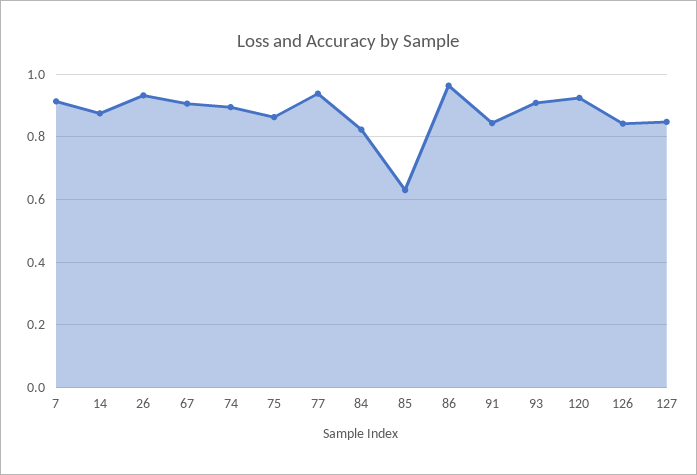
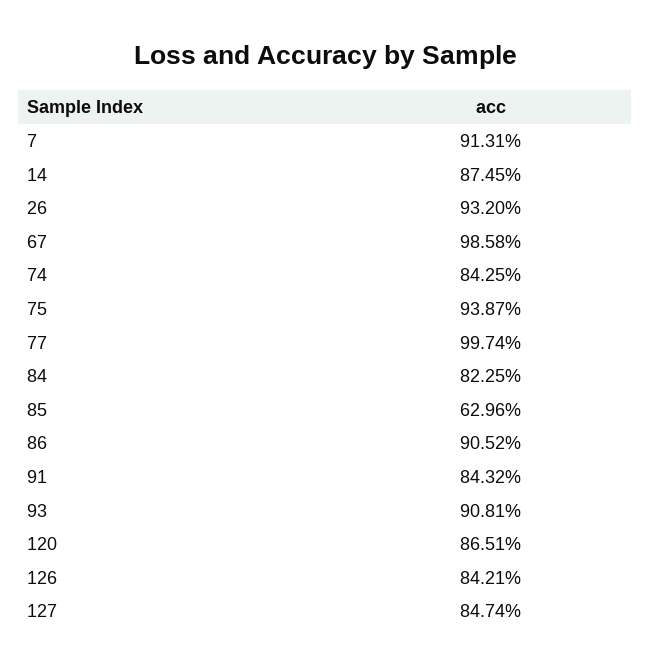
  {
    "7": 0.9131,
    "14": 0.8745,
    "26": 0.932,
-   "67": 0.9,
+   "67": 0.9858,
-   "74": 0.9,
+   "74": 0.8425,
-   "75": 0.86,
+   "75": 0.9387,
-   "77": 0.94,
+   "77": 0.9974,
    "84": 0.8225,
    "85": 0.6296,
-   "86": 0.96,
+   "86": 0.9052,
    "91": 0.8432,
    "93": 0.9081,
-   "120": 0.92,
+   "120": 0.8651,
    "126": 0.8421,
    "127": 0.8474
  }

